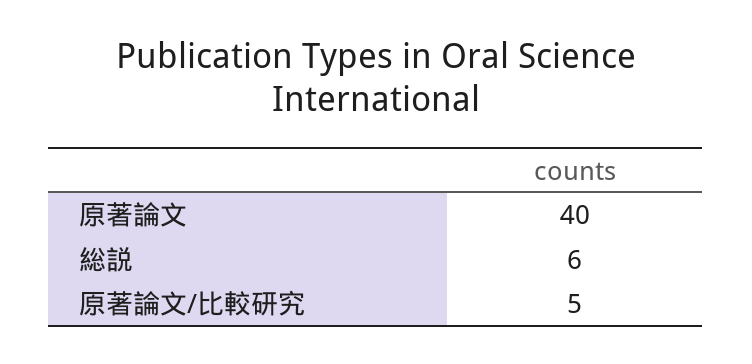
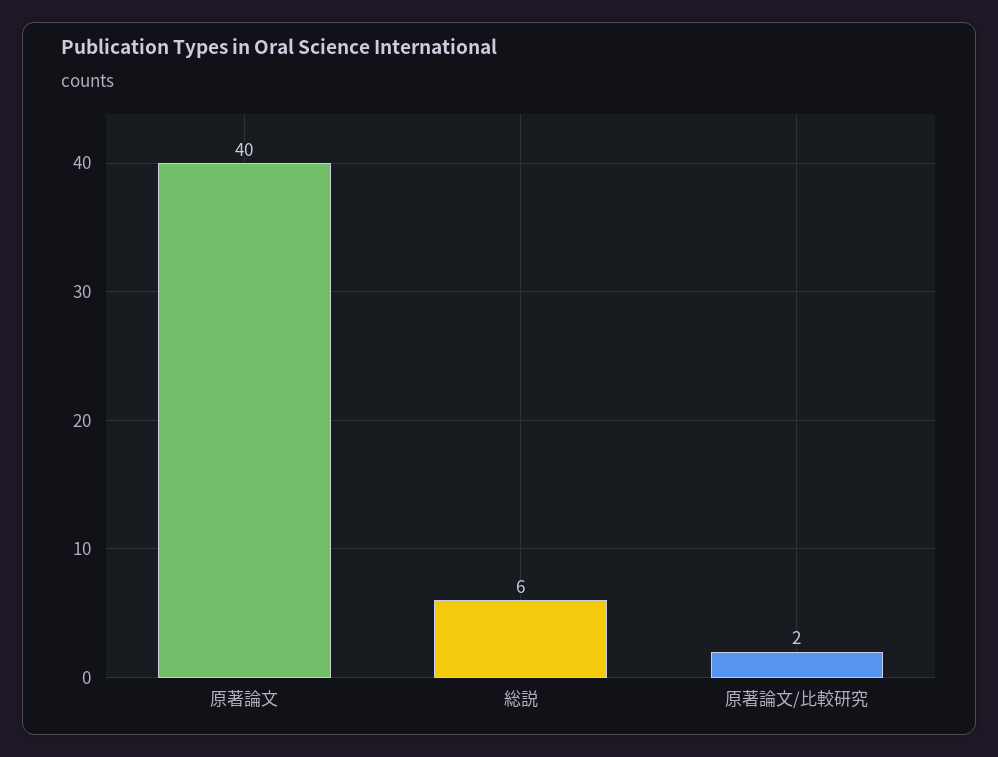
  {
    "原著論文": 40,
    "総説": 6,
-   "原著論文/比較研究": 5
+   "原著論文/比較研究": 2
  }

